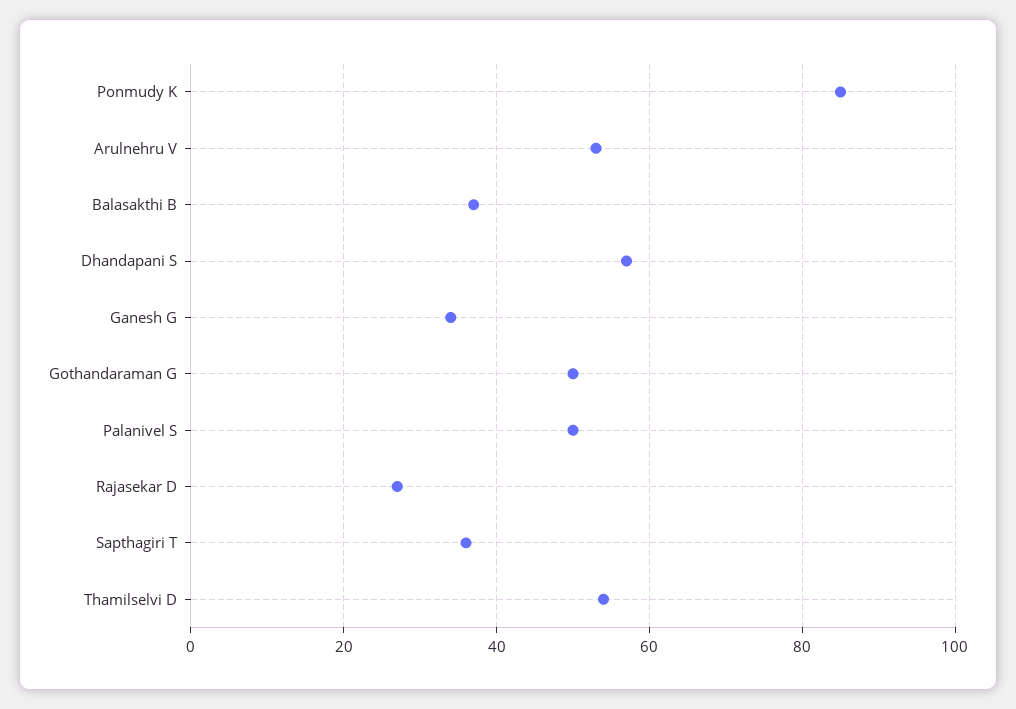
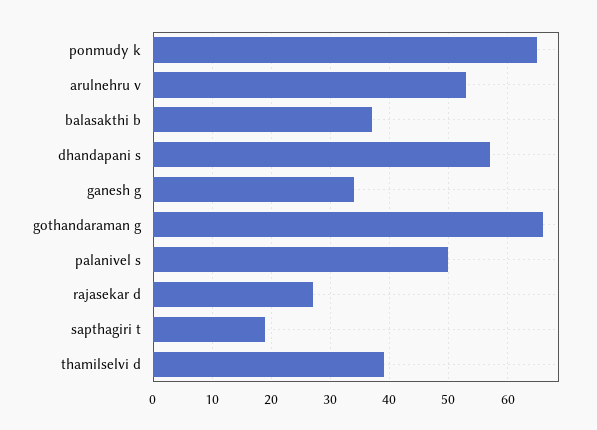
  {
-   "Ponmudy K": 85,
+   "Ponmudy K": 65,
    "Arulnehru V": 55,
    "Balasakthi B": 35,
    "Dhandapani S": 55,
    "Ganesh G": 35,
-   "Gothandaraman G": 50,
+   "Gothandaraman G": 65,
    "Palanivel S": 50,
    "Rajasekar D": 25,
-   "Sapthagiri T": 35,
+   "Sapthagiri T": 20,
-   "Thamilselvi D": 55
+   "Thamilselvi D": 40
  }

